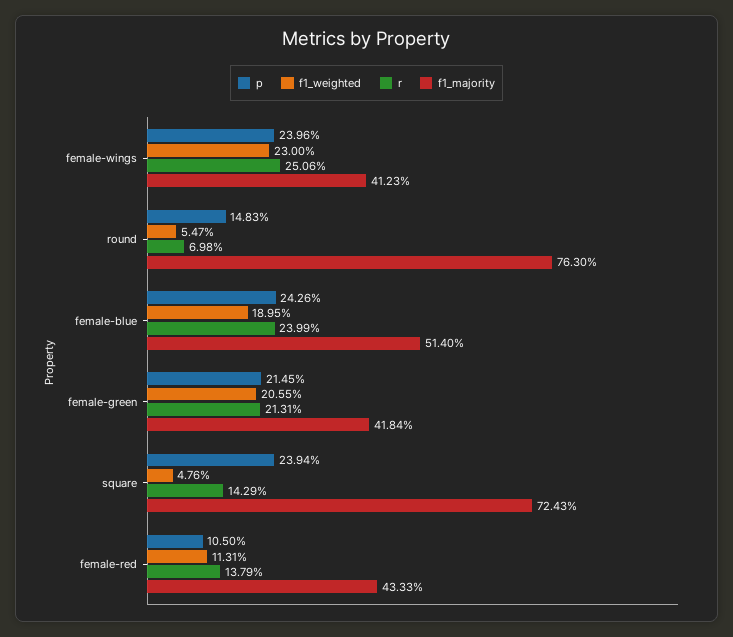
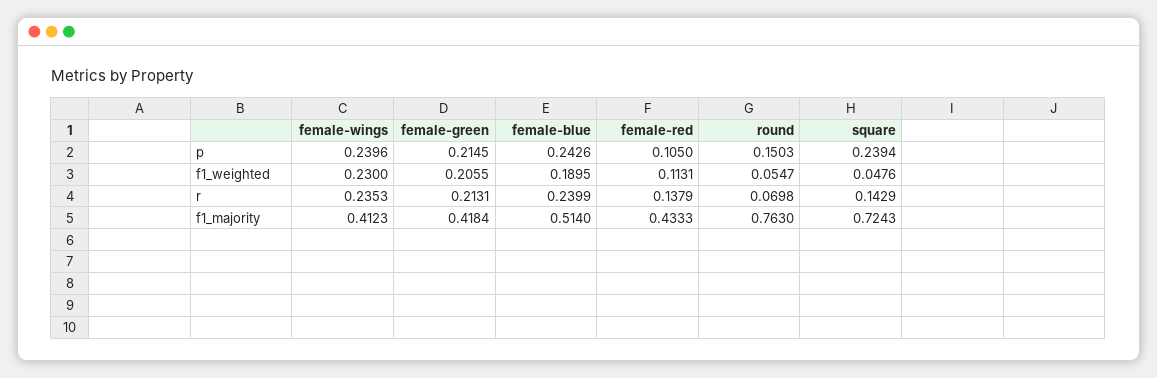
  {
    "p": {
      "female-wings": 0.2396,
-     "round": 0.1483,
+     "round": 0.1503,
      "female-blue": 0.2426,
      "female-green": 0.2145,
      "square": 0.2394,
      "female-red": 0.105
    },
    "f1_weighted": {
      "female-wings": 0.23,
      "round": 0.0547,
      "female-blue": 0.1895,
      "female-green": 0.2055,
      "square": 0.0476,
      "female-red": 0.1131
    },
    "r": {
-     "female-wings": 0.2506,
+     "female-wings": 0.2353,
      "round": 0.0698,
      "female-blue": 0.2399,
      "female-green": 0.2131,
      "square": 0.1429,
      "female-red": 0.1379
    },
    "f1_majority": {
      "female-wings": 0.4123,
      "round": 0.763,
      "female-blue": 0.514,
      "female-green": 0.4184,
      "square": 0.7243,
      "female-red": 0.4333
    }
  }

